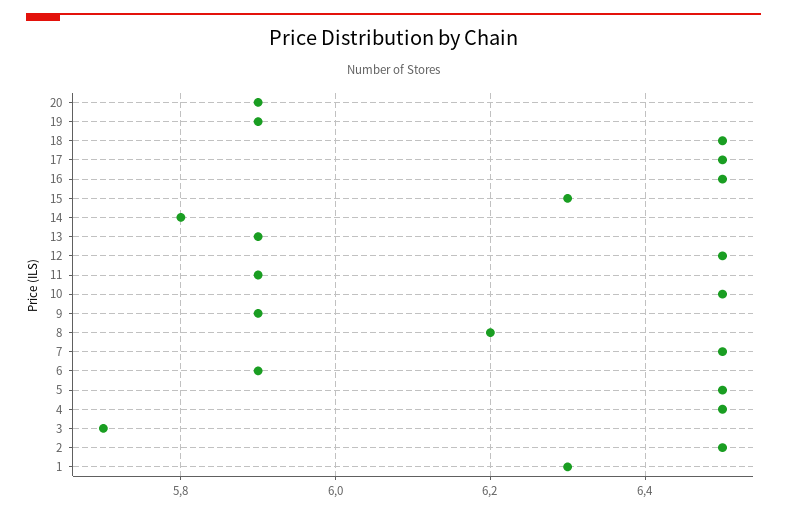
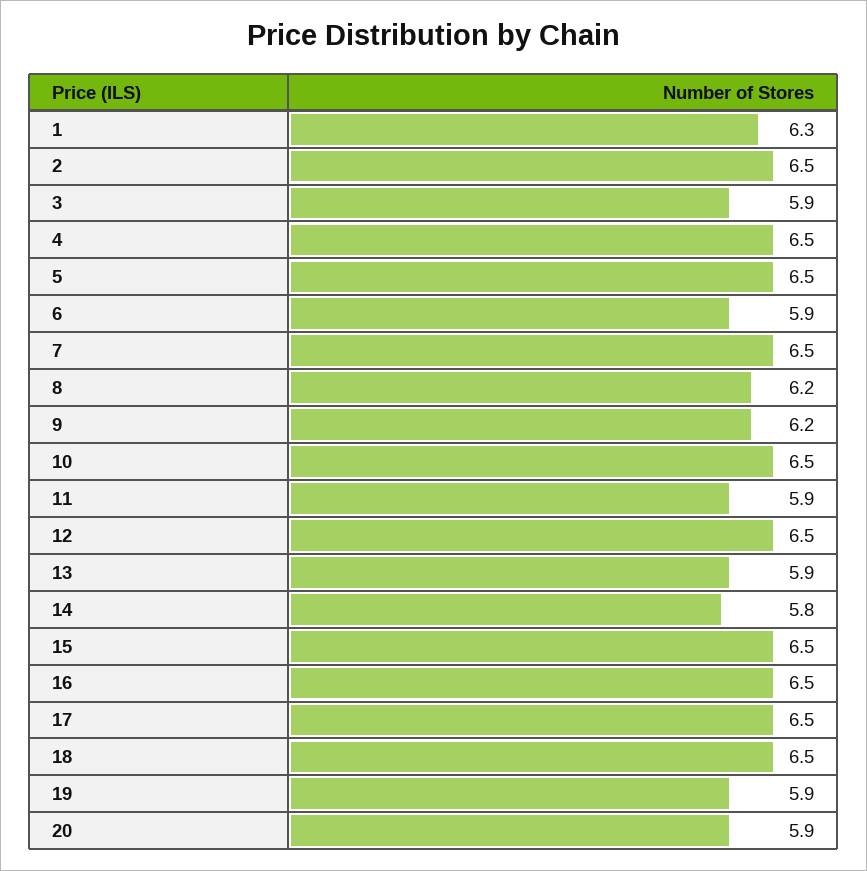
  {
    "20": 5.9,
    "19": 5.9,
    "18": 6.5,
    "17": 6.5,
    "16": 6.5,
-   "15": 6.3,
+   "15": 6.5,
    "14": 5.8,
    "13": 5.9,
    "12": 6.5,
    "11": 5.9,
    "10": 6.5,
-   "9": 5.9,
+   "9": 6.2,
    "8": 6.2,
    "7": 6.5,
    "6": 5.9,
    "5": 6.5,
    "4": 6.5,
-   "3": 5.7,
+   "3": 5.9,
    "2": 6.5,
    "1": 6.3
  }

